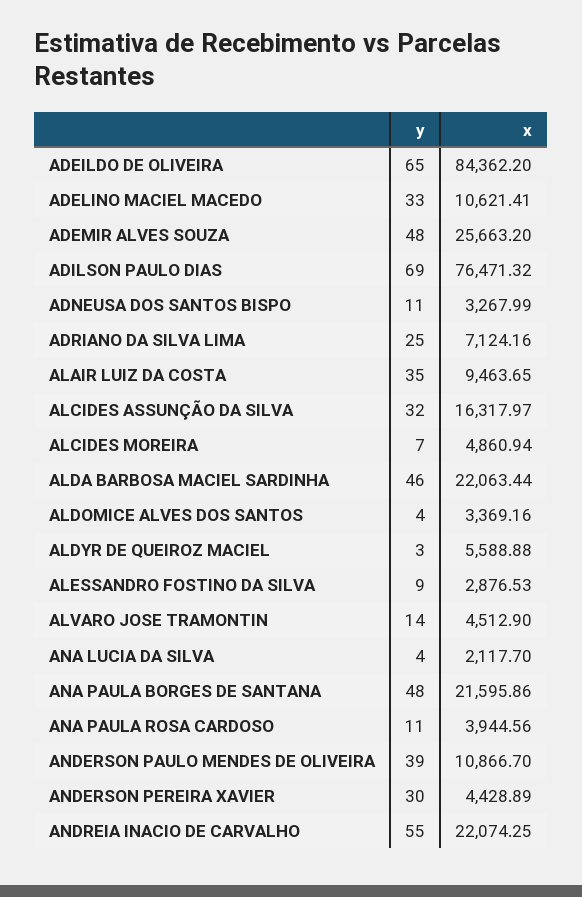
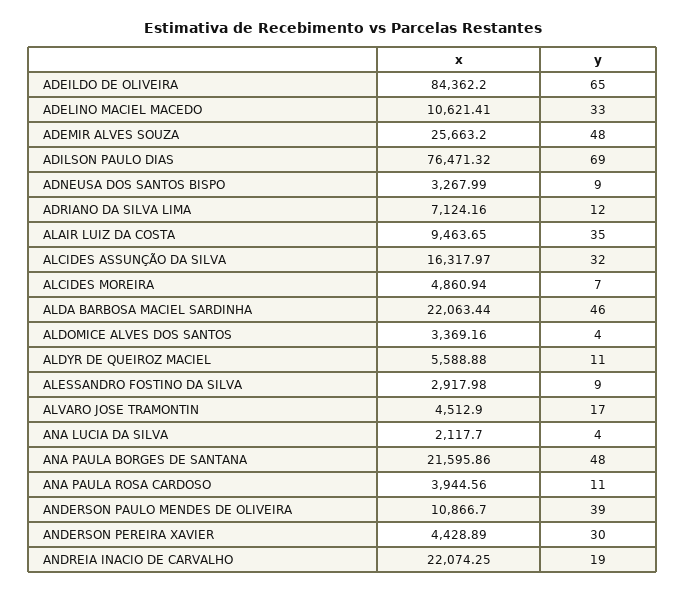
  {
    "y": {
      "ADEILDO DE OLIVEIRA": 65,
      "ADELINO MACIEL MACEDO": 33,
      "ADEMIR ALVES SOUZA": 48,
      "ADILSON PAULO DIAS": 69,
-     "ADNEUSA DOS SANTOS BISPO": 11,
+     "ADNEUSA DOS SANTOS BISPO": 9,
-     "ADRIANO DA SILVA LIMA": 25,
+     "ADRIANO DA SILVA LIMA": 12,
      "ALAIR LUIZ DA COSTA": 35,
      "ALCIDES ASSUNÇÃO DA SILVA": 32,
      "ALCIDES MOREIRA": 7,
      "ALDA BARBOSA MACIEL SARDINHA": 46,
      "ALDOMICE ALVES DOS SANTOS": 4,
-     "ALDYR DE QUEIROZ MACIEL": 3,
+     "ALDYR DE QUEIROZ MACIEL": 11,
      "ALESSANDRO FOSTINO DA SILVA": 9,
-     "ALVARO JOSE TRAMONTIN": 14,
+     "ALVARO JOSE TRAMONTIN": 17,
      "ANA LUCIA DA SILVA": 4,
      "ANA PAULA BORGES DE SANTANA": 48,
      "ANA PAULA ROSA CARDOSO": 11,
      "ANDERSON PAULO MENDES DE OLIVEIRA": 39,
      "ANDERSON PEREIRA XAVIER": 30,
-     "ANDREIA INACIO DE CARVALHO": 55
+     "ANDREIA INACIO DE CARVALHO": 19
    },
    "x": {
      "ADEILDO DE OLIVEIRA": 84362.2,
      "ADELINO MACIEL MACEDO": 10621.41,
      "ADEMIR ALVES SOUZA": 25663.2,
      "ADILSON PAULO DIAS": 76471.32,
      "ADNEUSA DOS SANTOS BISPO": 3267.99,
      "ADRIANO DA SILVA LIMA": 7124.16,
      "ALAIR LUIZ DA COSTA": 9463.65,
      "ALCIDES ASSUNÇÃO DA SILVA": 16317.97,
      "ALCIDES MOREIRA": 4860.94,
      "ALDA BARBOSA MACIEL SARDINHA": 22063.44,
      "ALDOMICE ALVES DOS SANTOS": 3369.16,
      "ALDYR DE QUEIROZ MACIEL": 5588.88,
-     "ALESSANDRO FOSTINO DA SILVA": 2876.53,
+     "ALESSANDRO FOSTINO DA SILVA": 2917.98,
      "ALVARO JOSE TRAMONTIN": 4512.9,
      "ANA LUCIA DA SILVA": 2117.7,
      "ANA PAULA BORGES DE SANTANA": 21595.86,
      "ANA PAULA ROSA CARDOSO": 3944.56,
      "ANDERSON PAULO MENDES DE OLIVEIRA": 10866.7,
      "ANDERSON PEREIRA XAVIER": 4428.89,
      "ANDREIA INACIO DE CARVALHO": 22074.25
    }
  }

